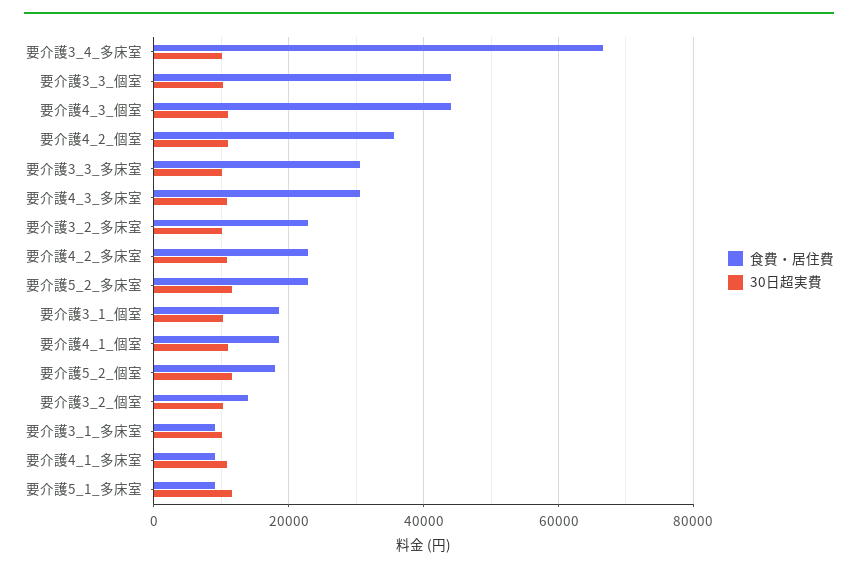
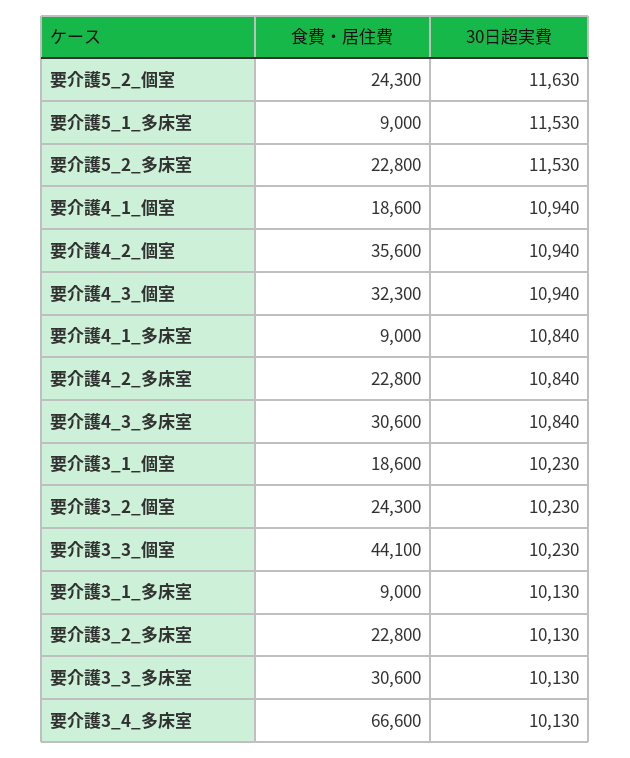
  {
    "食費・居住費": {
      "要介護3_4_多床室": 66600,
      "要介護3_3_個室": 44100,
-     "要介護4_3_個室": 44000,
+     "要介護4_3_個室": 32300,
      "要介護4_2_個室": 35600,
      "要介護3_3_多床室": 30600,
      "要介護4_3_多床室": 30600,
      "要介護3_2_多床室": 22800,
      "要介護4_2_多床室": 22800,
      "要介護5_2_多床室": 22800,
      "要介護3_1_個室": 18600,
      "要介護4_1_個室": 18600,
-     "要介護5_2_個室": 18000,
+     "要介護5_2_個室": 24300,
-     "要介護3_2_個室": 14000,
+     "要介護3_2_個室": 24300,
      "要介護3_1_多床室": 9000,
      "要介護4_1_多床室": 9000,
      "要介護5_1_多床室": 9000
    },
    "30日超実費": {
      "要介護3_4_多床室": 10130,
      "要介護3_3_個室": 10230,
      "要介護4_3_個室": 10940,
      "要介護4_2_個室": 10940,
      "要介護3_3_多床室": 10130,
      "要介護4_3_多床室": 10840,
      "要介護3_2_多床室": 10130,
      "要介護4_2_多床室": 10840,
      "要介護5_2_多床室": 11530,
      "要介護3_1_個室": 10230,
      "要介護4_1_個室": 10940,
      "要介護5_2_個室": 11630,
      "要介護3_2_個室": 10230,
      "要介護3_1_多床室": 10130,
      "要介護4_1_多床室": 10840,
      "要介護5_1_多床室": 11530
    }
  }

